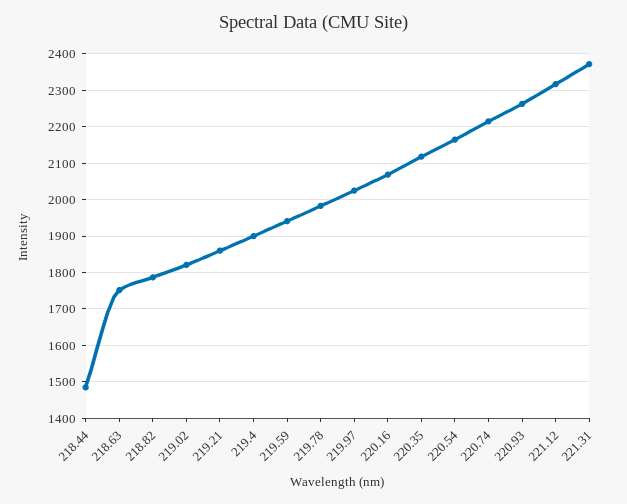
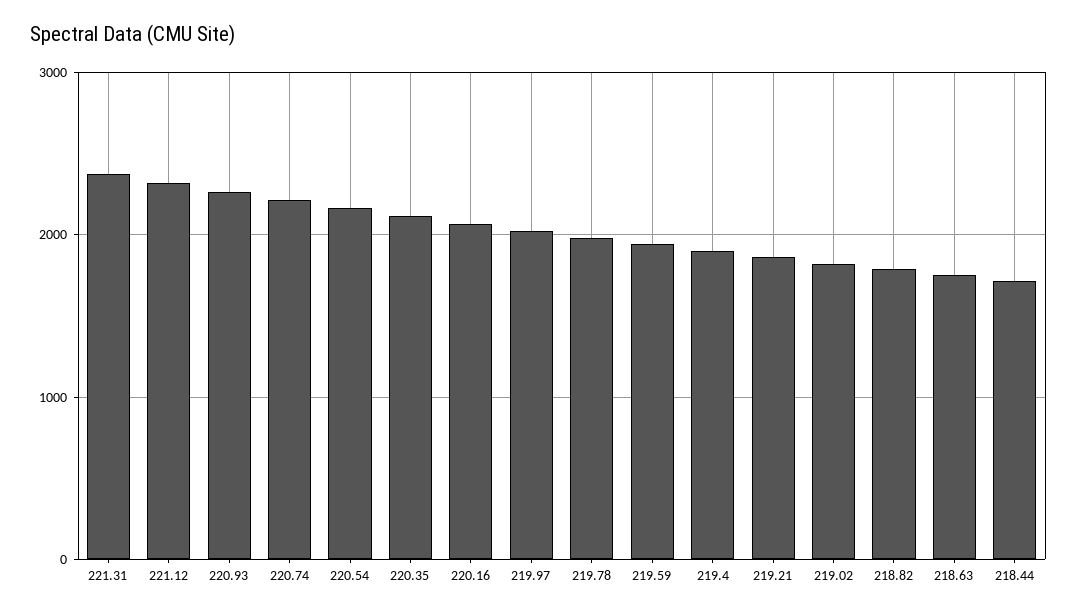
  {
-   "218.44": 1480,
+   "218.44": 1700,
    "218.63": 1760,
    "218.82": 1780,
    "219.02": 1820,
    "219.21": 1860,
    "219.4": 1900,
    "219.59": 1940,
    "219.78": 1980,
    "219.97": 2020,
    "220.16": 2060,
    "220.35": 2120,
    "220.54": 2160,
    "220.74": 2220,
    "220.93": 2260,
    "221.12": 2320,
    "221.31": 2380
  }

